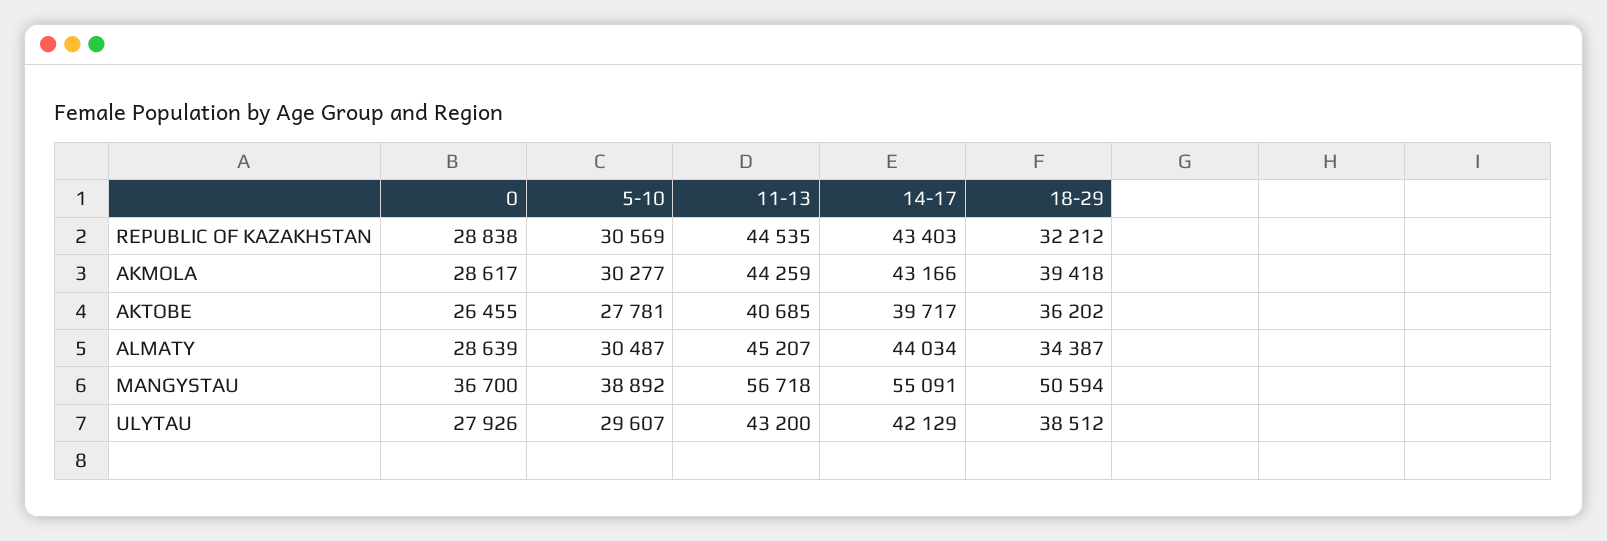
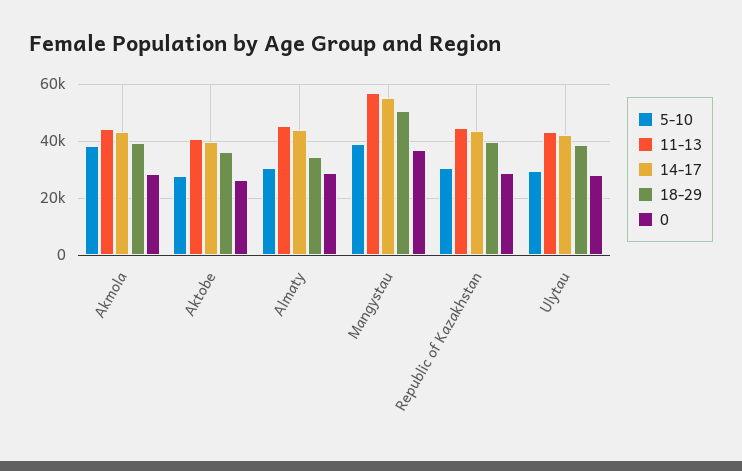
  {
    "0": {
      "REPUBLIC OF KAZAKHSTAN": 28838,
      "AKMOLA": 28617,
      "AKTOBE": 26455,
      "ALMATY": 28639,
      "MANGYSTAU": 36700,
      "ULYTAU": 27926
    },
    "5-10": {
      "REPUBLIC OF KAZAKHSTAN": 30569,
-     "AKMOLA": 30277,
+     "AKMOLA": 37500,
      "AKTOBE": 27781,
      "ALMATY": 30487,
      "MANGYSTAU": 38892,
      "ULYTAU": 29607
    },
    "11-13": {
      "REPUBLIC OF KAZAKHSTAN": 44535,
      "AKMOLA": 44259,
      "AKTOBE": 40685,
      "ALMATY": 45207,
      "MANGYSTAU": 56718,
      "ULYTAU": 43200
    },
    "14-17": {
      "REPUBLIC OF KAZAKHSTAN": 43403,
      "AKMOLA": 43166,
      "AKTOBE": 39717,
      "ALMATY": 44034,
      "MANGYSTAU": 55091,
      "ULYTAU": 42129
    },
    "18-29": {
-     "REPUBLIC OF KAZAKHSTAN": 32212,
+     "REPUBLIC OF KAZAKHSTAN": 40000,
      "AKMOLA": 39418,
      "AKTOBE": 36202,
      "ALMATY": 34387,
      "MANGYSTAU": 50594,
      "ULYTAU": 38512
    }
  }

